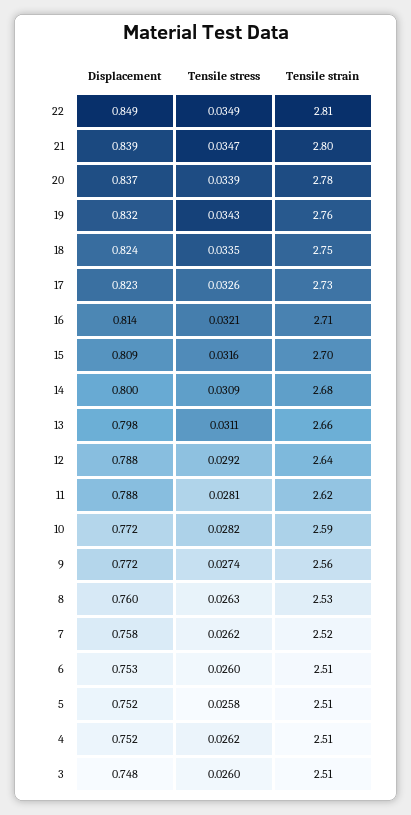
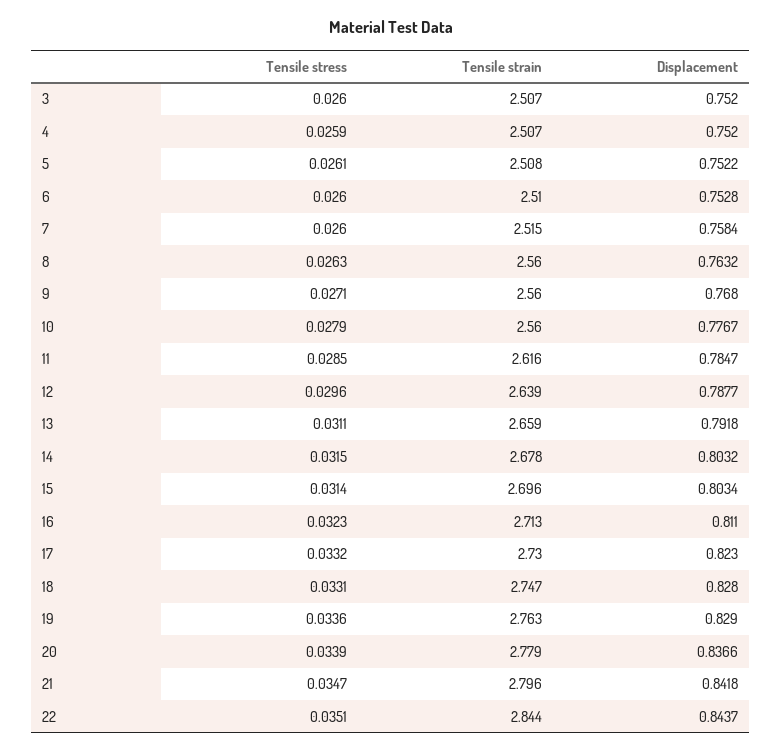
  {
    "Displacement": {
-     "22": 0.849,
+     "22": 0.8437,
-     "21": 0.839,
+     "21": 0.8418,
      "20": 0.8366,
-     "19": 0.832,
+     "19": 0.829,
-     "18": 0.824,
+     "18": 0.828,
      "17": 0.823,
-     "16": 0.814,
+     "16": 0.811,
-     "15": 0.809,
+     "15": 0.8034,
-     "14": 0.8,
+     "14": 0.8032,
-     "13": 0.798,
+     "13": 0.7918,
      "12": 0.7877,
-     "11": 0.788,
+     "11": 0.7847,
-     "10": 0.772,
+     "10": 0.7767,
-     "9": 0.772,
+     "9": 0.768,
-     "8": 0.76,
+     "8": 0.7632,
      "7": 0.7584,
      "6": 0.7528,
      "5": 0.7522,
      "4": 0.752,
-     "3": 0.748
+     "3": 0.752
    },
    "Tensile stress": {
-     "22": 0.0349,
+     "22": 0.0351,
      "21": 0.0347,
      "20": 0.0339,
-     "19": 0.0343,
+     "19": 0.0336,
-     "18": 0.0335,
+     "18": 0.0331,
-     "17": 0.0326,
+     "17": 0.0332,
-     "16": 0.0321,
+     "16": 0.0323,
-     "15": 0.0316,
+     "15": 0.0314,
-     "14": 0.0309,
+     "14": 0.0315,
      "13": 0.0311,
-     "12": 0.0292,
+     "12": 0.0296,
-     "11": 0.0281,
+     "11": 0.0285,
-     "10": 0.0282,
+     "10": 0.0279,
-     "9": 0.0274,
+     "9": 0.0271,
      "8": 0.0263,
-     "7": 0.0262,
+     "7": 0.026,
      "6": 0.026,
-     "5": 0.0258,
+     "5": 0.0261,
-     "4": 0.0262,
+     "4": 0.0259,
      "3": 0.026
    },
    "Tensile strain": {
-     "22": 2.81,
+     "22": 2.844,
      "21": 2.796,
      "20": 2.779,
      "19": 2.763,
      "18": 2.747,
      "17": 2.73,
      "16": 2.713,
      "15": 2.696,
      "14": 2.678,
      "13": 2.659,
      "12": 2.639,
      "11": 2.616,
-     "10": 2.59,
+     "10": 2.56,
      "9": 2.56,
-     "8": 2.53,
+     "8": 2.56,
      "7": 2.515,
      "6": 2.51,
      "5": 2.508,
      "4": 2.507,
      "3": 2.507
    }
  }

